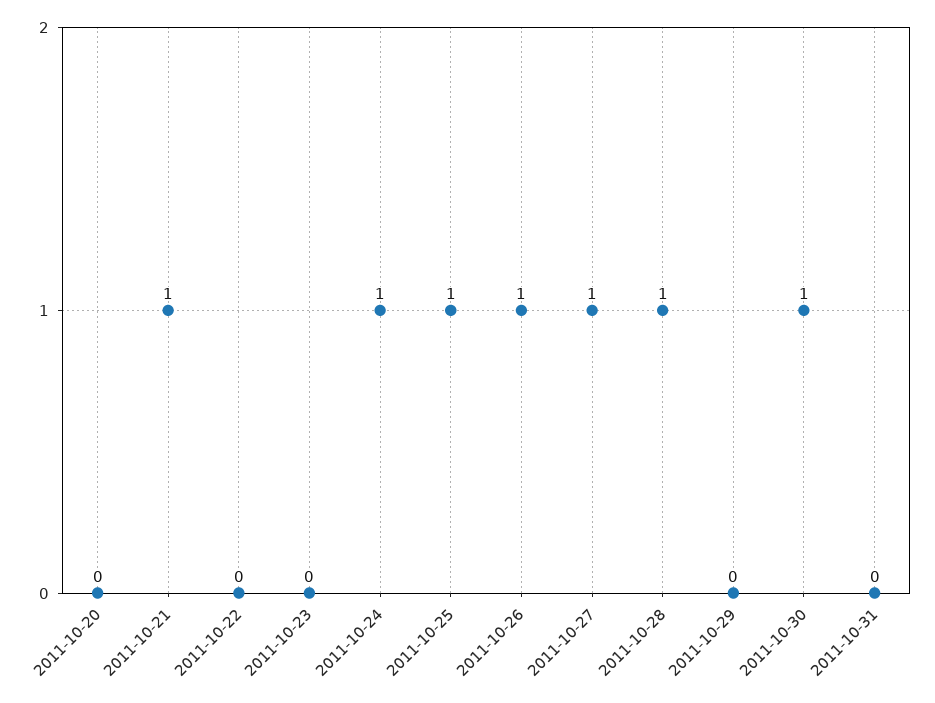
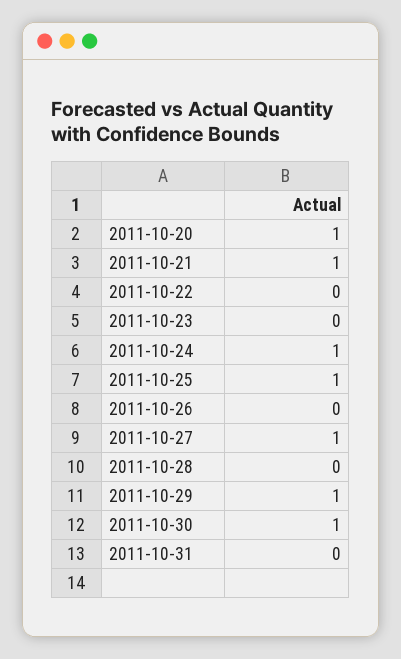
  {
-   "2011-10-20": 0,
+   "2011-10-20": 1,
    "2011-10-21": 1,
    "2011-10-22": 0,
    "2011-10-23": 0,
    "2011-10-24": 1,
    "2011-10-25": 1,
-   "2011-10-26": 1,
+   "2011-10-26": 0,
    "2011-10-27": 1,
-   "2011-10-28": 1,
+   "2011-10-28": 0,
-   "2011-10-29": 0,
+   "2011-10-29": 1,
    "2011-10-30": 1,
    "2011-10-31": 0
  }

